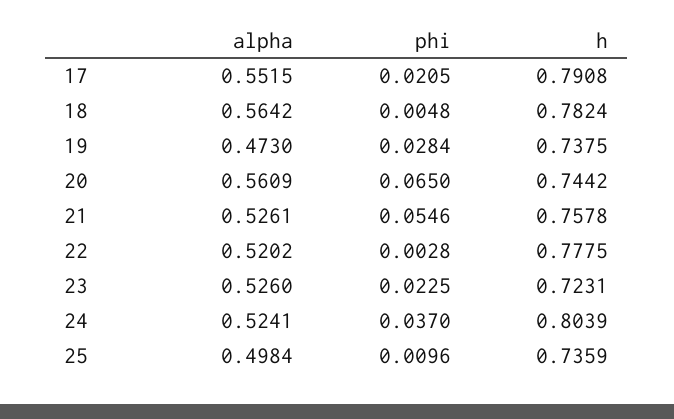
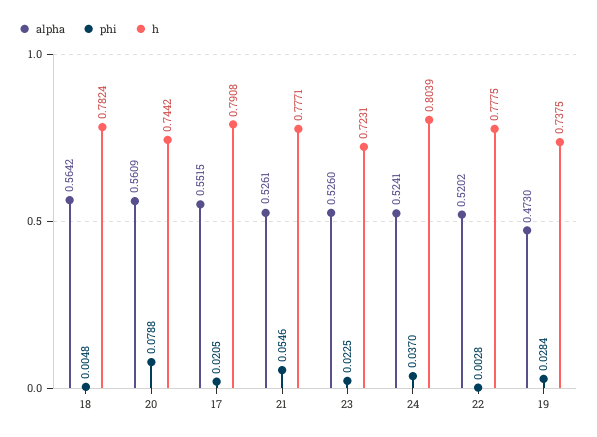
  {
    "alpha": {
      "17": 0.5515,
      "18": 0.5642,
      "19": 0.473,
      "20": 0.5609,
      "21": 0.5261,
      "22": 0.5202,
      "23": 0.526,
-     "24": 0.5241,
+     "24": 0.5241
-     "25": 0.4984
    },
    "phi": {
      "17": 0.0205,
      "18": 0.0048,
      "19": 0.0284,
-     "20": 0.065,
+     "20": 0.0788,
      "21": 0.0546,
      "22": 0.0028,
      "23": 0.0225,
-     "24": 0.037,
+     "24": 0.037
-     "25": 0.0096
    },
    "h": {
      "17": 0.7908,
      "18": 0.7824,
      "19": 0.7375,
      "20": 0.7442,
-     "21": 0.7578,
+     "21": 0.7771,
      "22": 0.7775,
      "23": 0.7231,
-     "24": 0.8039,
+     "24": 0.8039
-     "25": 0.7359
    }
  }

